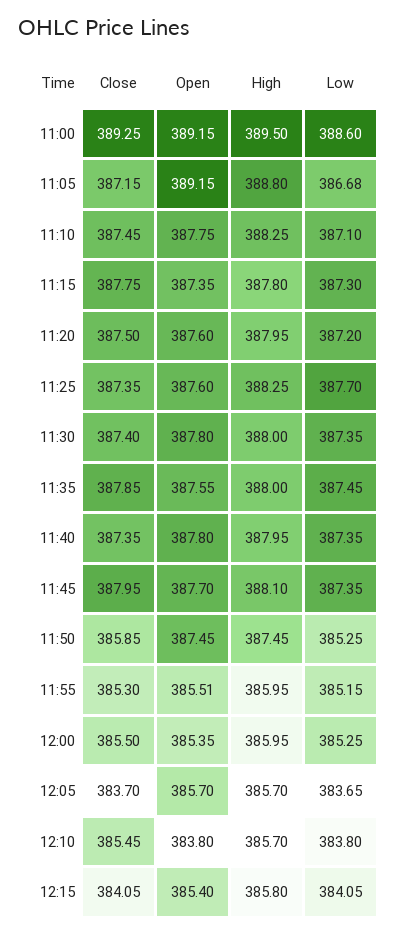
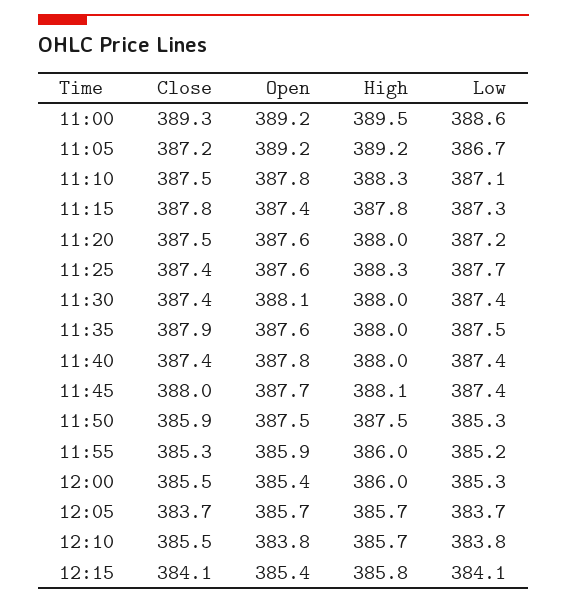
  {
    "Close": {
      "11:00": 389.25,
      "11:05": 387.15,
      "11:10": 387.45,
      "11:15": 387.75,
      "11:20": 387.5,
      "11:25": 387.35,
      "11:30": 387.4,
      "11:35": 387.85,
      "11:40": 387.35,
      "11:45": 387.95,
      "11:50": 385.85,
      "11:55": 385.3,
      "12:00": 385.5,
      "12:05": 383.7,
      "12:10": 385.45,
      "12:15": 384.05
    },
    "Open": {
      "11:00": 389.15,
      "11:05": 389.15,
      "11:10": 387.75,
      "11:15": 387.35,
      "11:20": 387.6,
      "11:25": 387.6,
-     "11:30": 387.8,
+     "11:30": 388.1,
      "11:35": 387.55,
      "11:40": 387.8,
      "11:45": 387.7,
      "11:50": 387.45,
-     "11:55": 385.51,
+     "11:55": 385.9,
      "12:00": 385.35,
      "12:05": 385.7,
      "12:10": 383.8,
      "12:15": 385.4
    },
    "High": {
      "11:00": 389.5,
-     "11:05": 388.8,
+     "11:05": 389.2,
      "11:10": 388.25,
      "11:15": 387.8,
      "11:20": 387.95,
      "11:25": 388.25,
      "11:30": 388,
      "11:35": 388,
      "11:40": 387.95,
      "11:45": 388.1,
      "11:50": 387.45,
      "11:55": 385.95,
      "12:00": 385.95,
      "12:05": 385.7,
      "12:10": 385.7,
      "12:15": 385.8
    },
    "Low": {
      "11:00": 388.6,
      "11:05": 386.68,
      "11:10": 387.1,
      "11:15": 387.3,
      "11:20": 387.2,
      "11:25": 387.7,
      "11:30": 387.35,
      "11:35": 387.45,
      "11:40": 387.35,
      "11:45": 387.35,
      "11:50": 385.25,
      "11:55": 385.15,
      "12:00": 385.25,
      "12:05": 383.65,
      "12:10": 383.8,
      "12:15": 384.05
    }
  }

